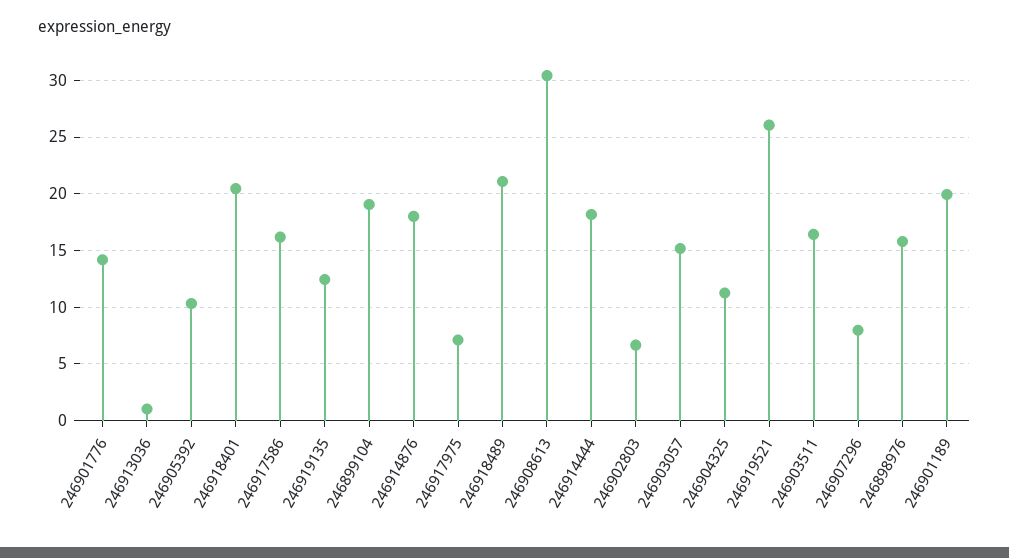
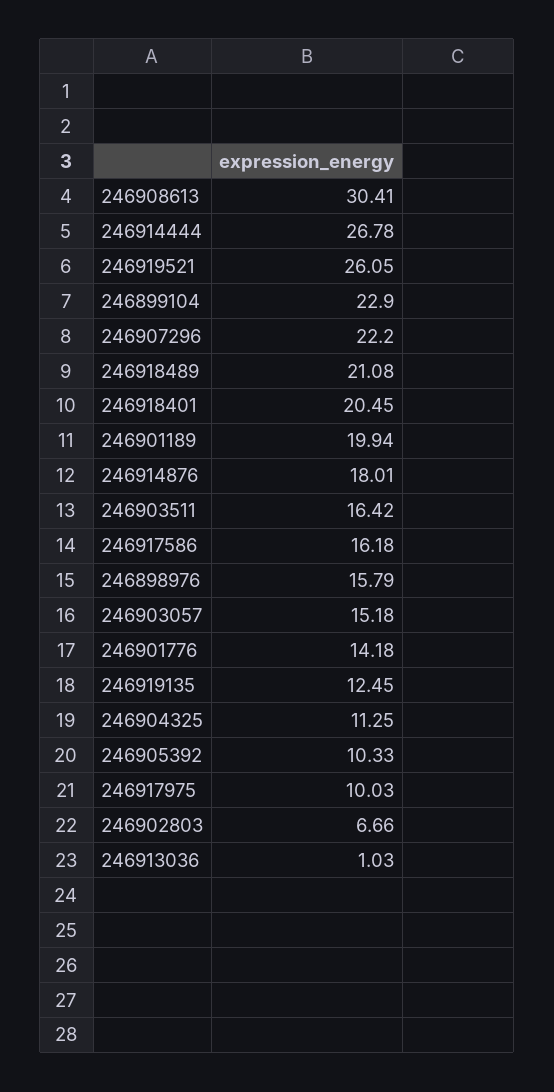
  {
    "246901776": 14.18,
    "246913036": 1.03,
    "246905392": 10.33,
    "246918401": 20.45,
    "246917586": 16.18,
    "246919135": 12.45,
-   "246899104": 19,
+   "246899104": 22.9,
    "246914876": 18.01,
-   "246917975": 7,
+   "246917975": 10.03,
    "246918489": 21.08,
    "246908613": 30.41,
-   "246914444": 18,
+   "246914444": 26.78,
    "246902803": 6.66,
    "246903057": 15.18,
    "246904325": 11.25,
    "246919521": 26.05,
    "246903511": 16.42,
-   "246907296": 8,
+   "246907296": 22.2,
    "246898976": 15.79,
    "246901189": 19.94
  }

